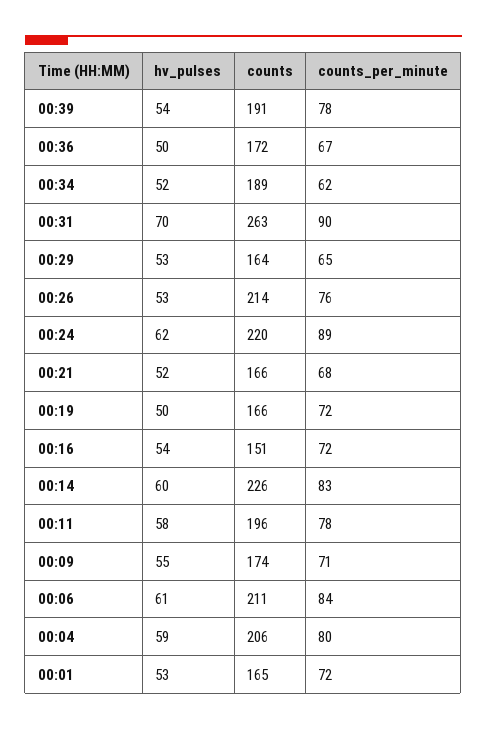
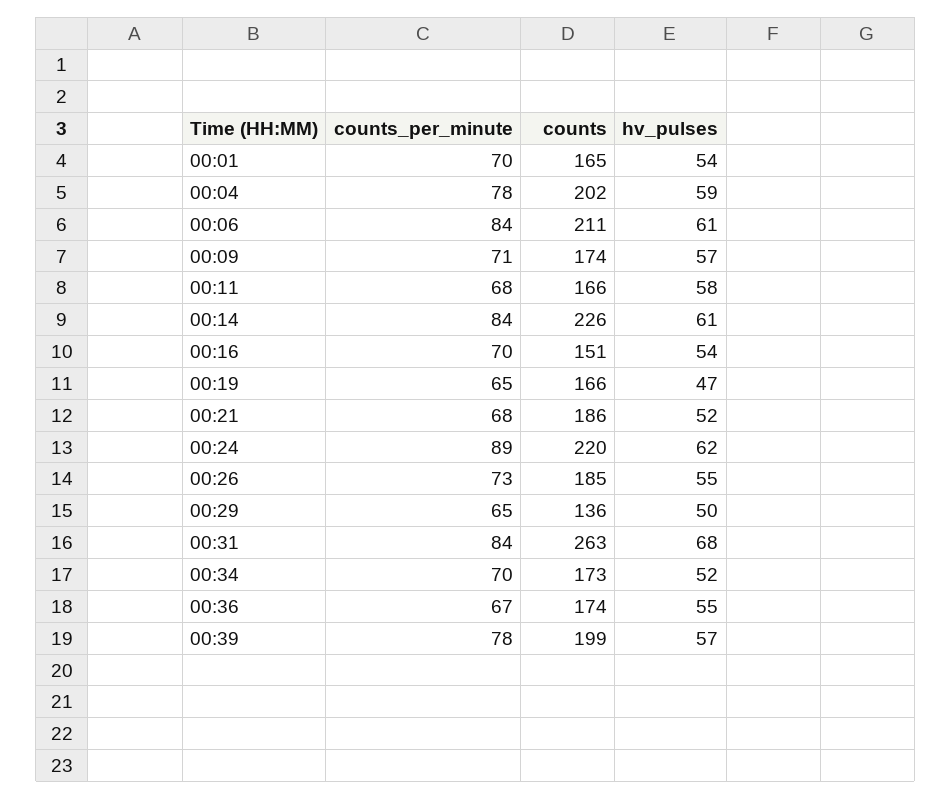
  {
    "hv_pulses": {
-     "00:39": 54,
+     "00:39": 57,
-     "00:36": 50,
+     "00:36": 55,
      "00:34": 52,
-     "00:31": 70,
+     "00:31": 68,
-     "00:29": 53,
+     "00:29": 50,
-     "00:26": 53,
+     "00:26": 55,
      "00:24": 62,
      "00:21": 52,
-     "00:19": 50,
+     "00:19": 47,
      "00:16": 54,
-     "00:14": 60,
+     "00:14": 61,
      "00:11": 58,
-     "00:09": 55,
+     "00:09": 57,
      "00:06": 61,
      "00:04": 59,
-     "00:01": 53
+     "00:01": 54
    },
    "counts": {
-     "00:39": 191,
+     "00:39": 199,
-     "00:36": 172,
+     "00:36": 174,
-     "00:34": 189,
+     "00:34": 173,
      "00:31": 263,
-     "00:29": 164,
+     "00:29": 136,
-     "00:26": 214,
+     "00:26": 185,
      "00:24": 220,
-     "00:21": 166,
+     "00:21": 186,
      "00:19": 166,
      "00:16": 151,
      "00:14": 226,
-     "00:11": 196,
+     "00:11": 166,
      "00:09": 174,
      "00:06": 211,
-     "00:04": 206,
+     "00:04": 202,
      "00:01": 165
    },
    "counts_per_minute": {
      "00:39": 78,
      "00:36": 67,
-     "00:34": 62,
+     "00:34": 70,
-     "00:31": 90,
+     "00:31": 84,
      "00:29": 65,
-     "00:26": 76,
+     "00:26": 73,
      "00:24": 89,
      "00:21": 68,
-     "00:19": 72,
+     "00:19": 65,
-     "00:16": 72,
+     "00:16": 70,
-     "00:14": 83,
+     "00:14": 84,
-     "00:11": 78,
+     "00:11": 68,
      "00:09": 71,
      "00:06": 84,
-     "00:04": 80,
+     "00:04": 78,
-     "00:01": 72
+     "00:01": 70
    }
  }

